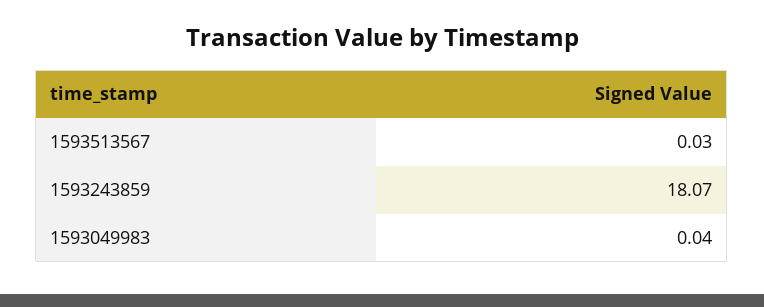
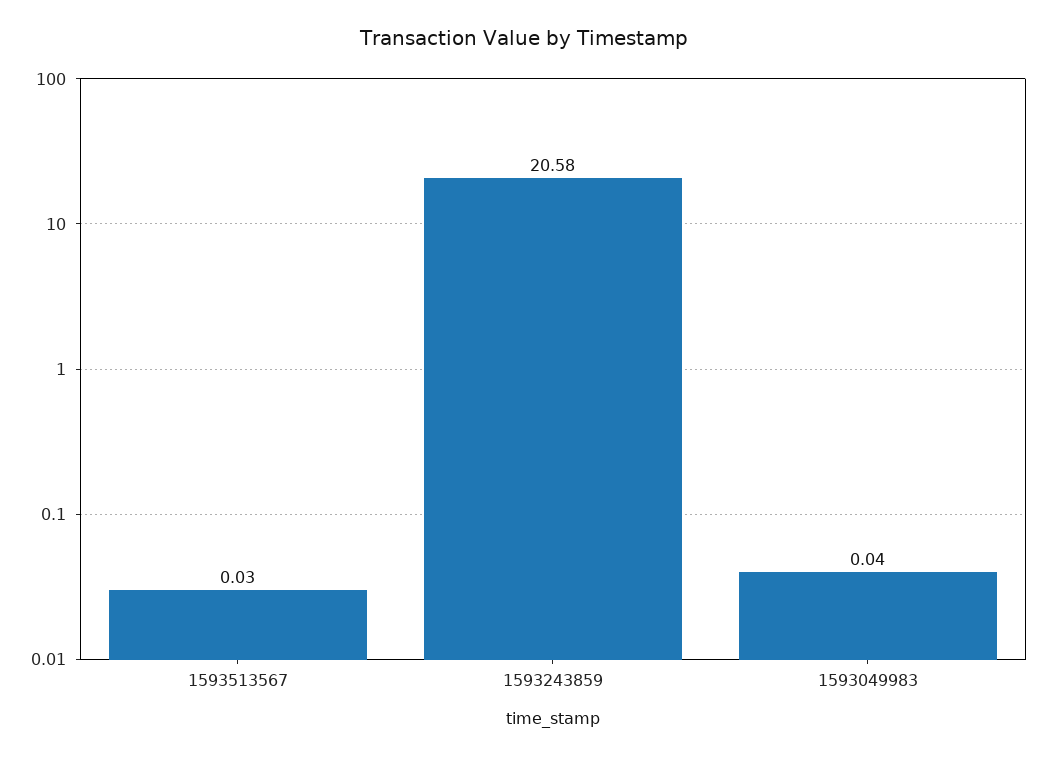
  {
    "1593513567": 0.03,
-   "1593243859": 18.07,
+   "1593243859": 20.58,
    "1593049983": 0.04
  }

